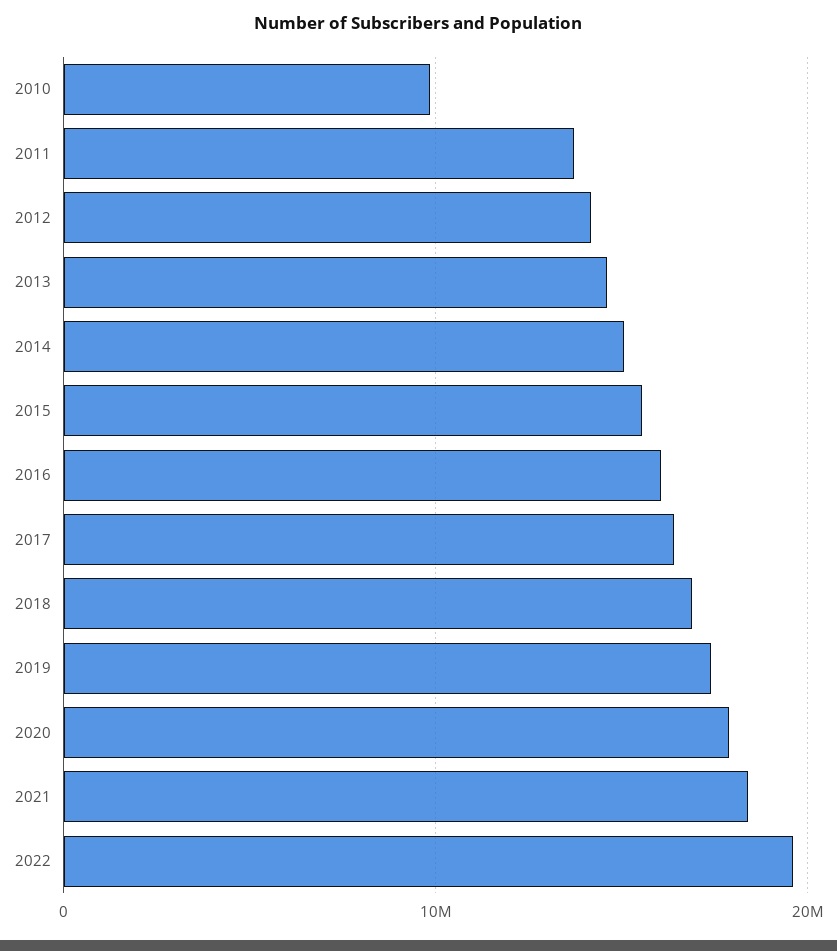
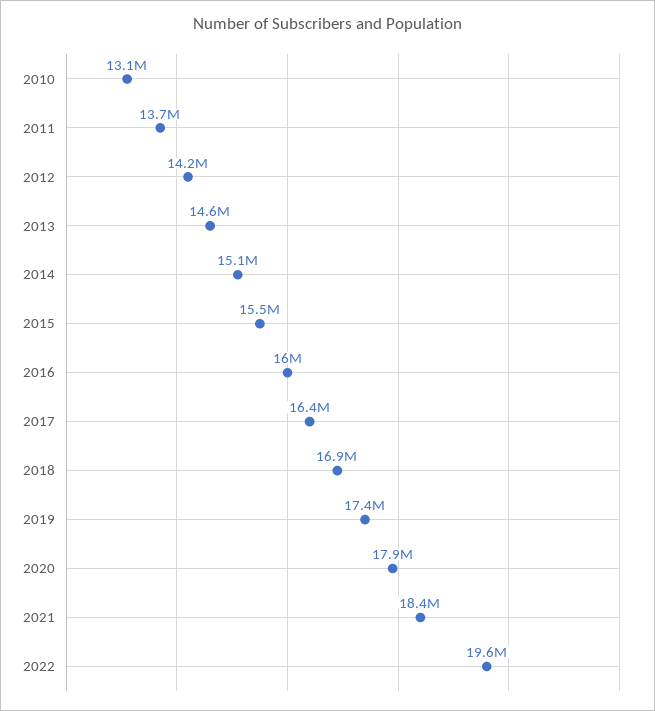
  {
-   "2010": 10000000,
+   "2010": 13100000,
    "2011": 13700000,
    "2012": 14200000,
    "2013": 14600000,
    "2014": 15100000,
    "2015": 15500000,
    "2016": 16000000,
    "2017": 16400000,
    "2018": 16900000,
    "2019": 17400000,
    "2020": 17900000,
    "2021": 18400000,
    "2022": 19600000
  }

